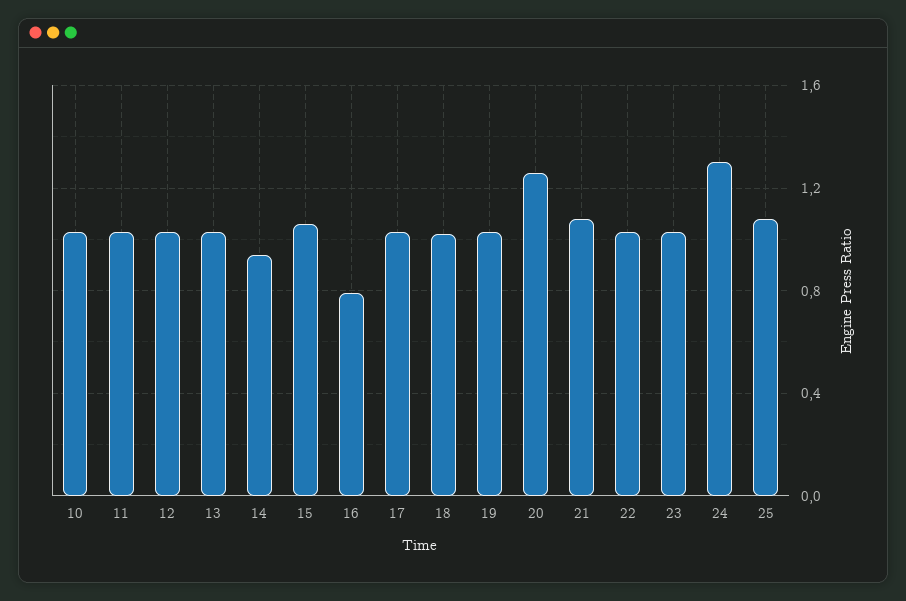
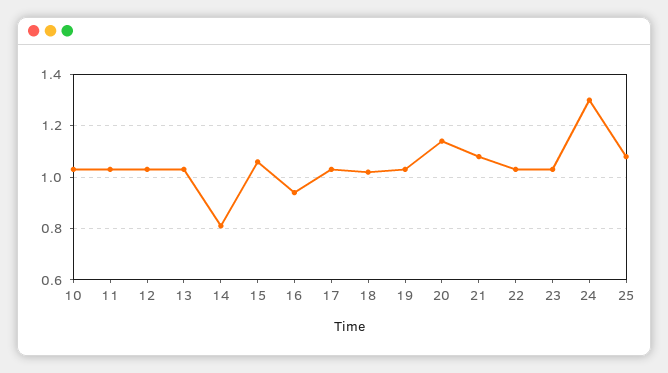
  {
    "10": 1.05,
    "11": 1.05,
    "12": 1.05,
    "13": 1.05,
-   "14": 0.95,
+   "14": 0.8,
    "15": 1.05,
-   "16": 0.8,
+   "16": 0.95,
    "17": 1.05,
    "18": 1,
    "19": 1.05,
-   "20": 1.25,
+   "20": 1.15,
    "21": 1.1,
    "22": 1.05,
    "23": 1.05,
    "24": 1.3,
    "25": 1.1
  }

